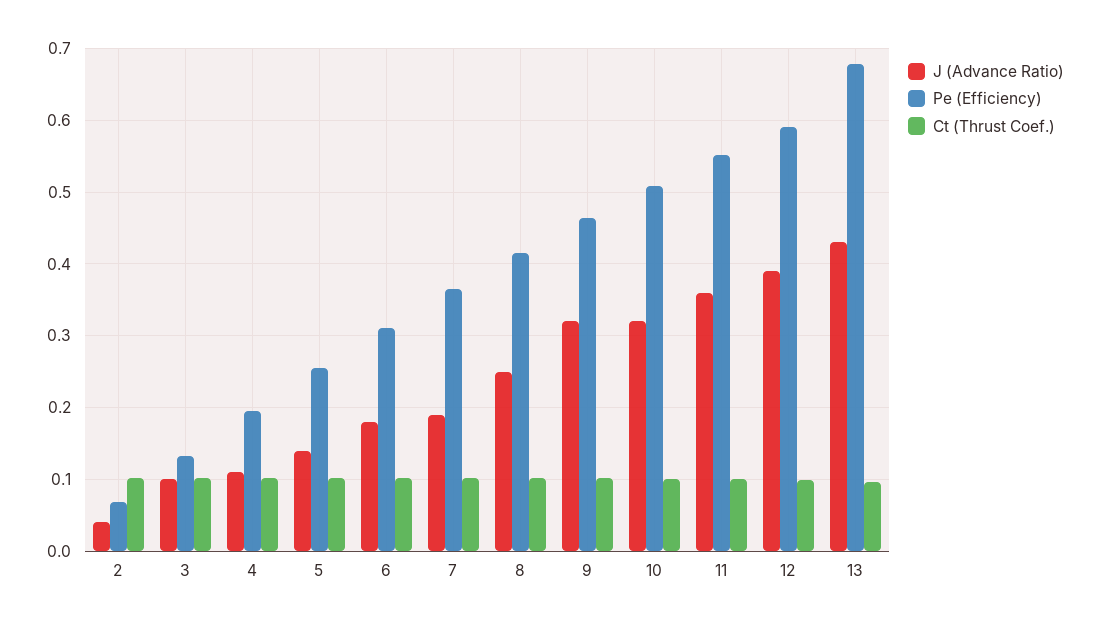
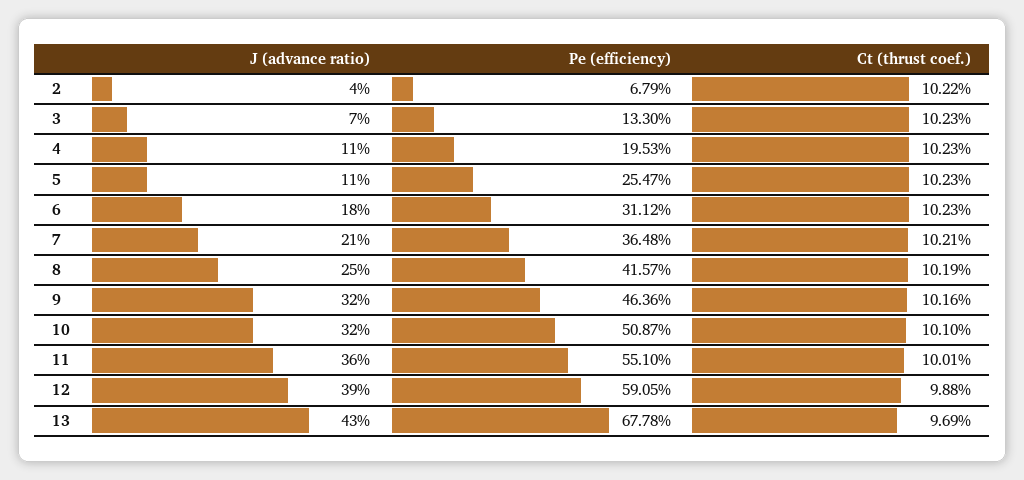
  {
    "J (Advance Ratio)": {
      "2": 0.04,
-     "3": 0.1,
+     "3": 0.07,
      "4": 0.11,
-     "5": 0.14,
+     "5": 0.11,
      "6": 0.18,
-     "7": 0.19,
+     "7": 0.21,
      "8": 0.25,
      "9": 0.32,
      "10": 0.32,
      "11": 0.36,
      "12": 0.39,
      "13": 0.43
    },
    "Pe (Efficiency)": {
      "2": 0.0679,
      "3": 0.133,
      "4": 0.1953,
      "5": 0.2547,
      "6": 0.3112,
      "7": 0.3648,
      "8": 0.4157,
      "9": 0.4636,
      "10": 0.5087,
      "11": 0.551,
      "12": 0.5905,
      "13": 0.6778
    },
    "Ct (Thrust Coef.)": {
      "2": 0.1022,
      "3": 0.1023,
      "4": 0.1023,
      "5": 0.1023,
      "6": 0.1023,
      "7": 0.1021,
      "8": 0.1019,
      "9": 0.1016,
      "10": 0.101,
      "11": 0.1001,
      "12": 0.0988,
      "13": 0.0969
    }
  }

